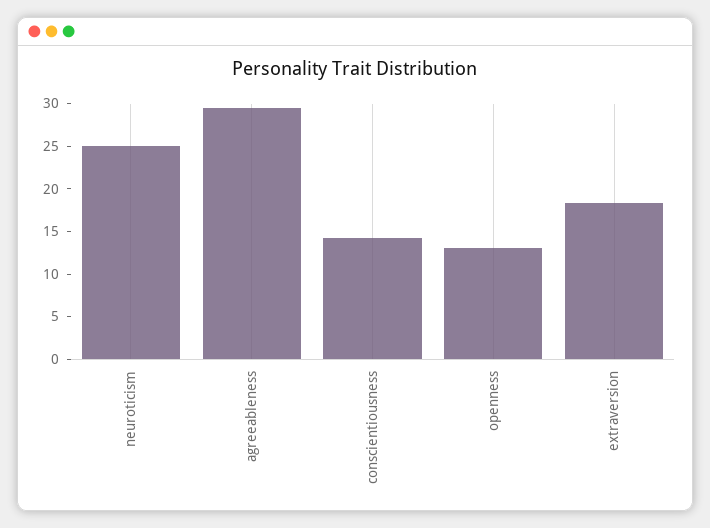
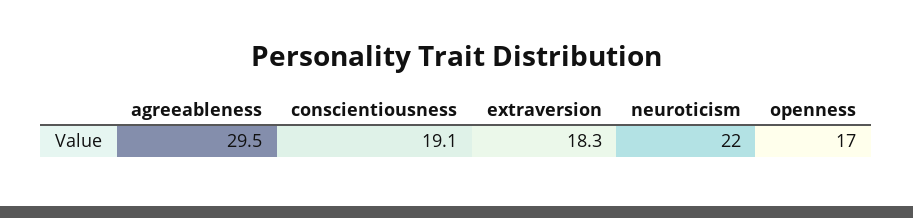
  {
-   "neuroticism": 25,
+   "neuroticism": 22,
    "agreeableness": 29.5,
-   "conscientiousness": 14,
+   "conscientiousness": 19.1,
-   "openness": 13,
+   "openness": 17,
    "extraversion": 18.3
  }

